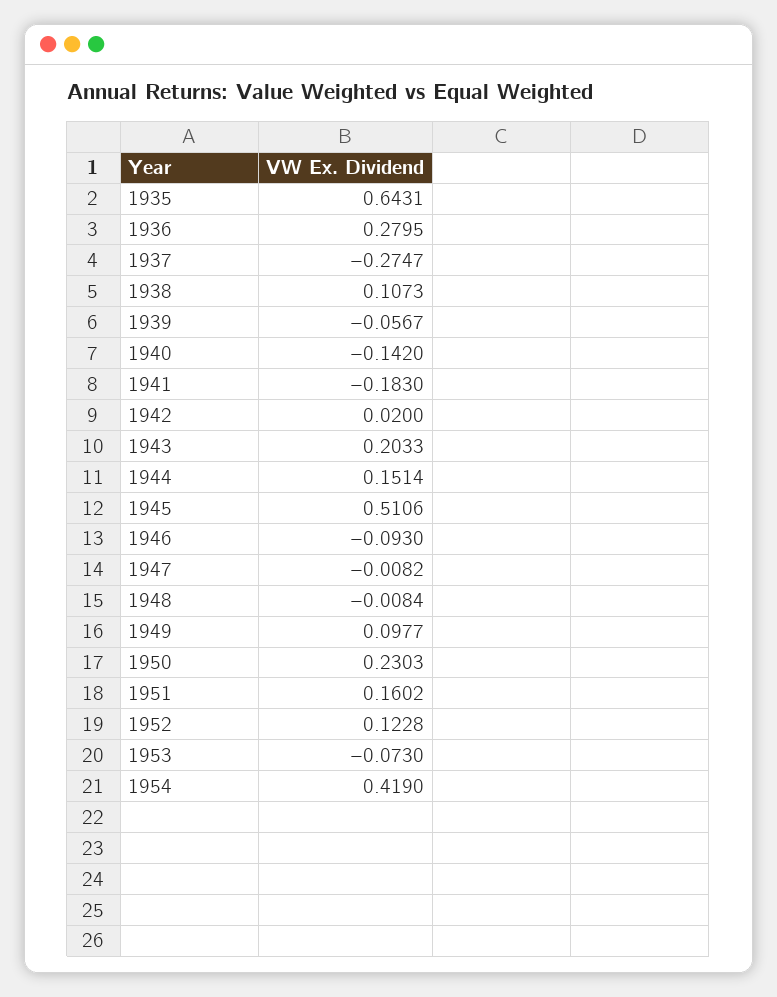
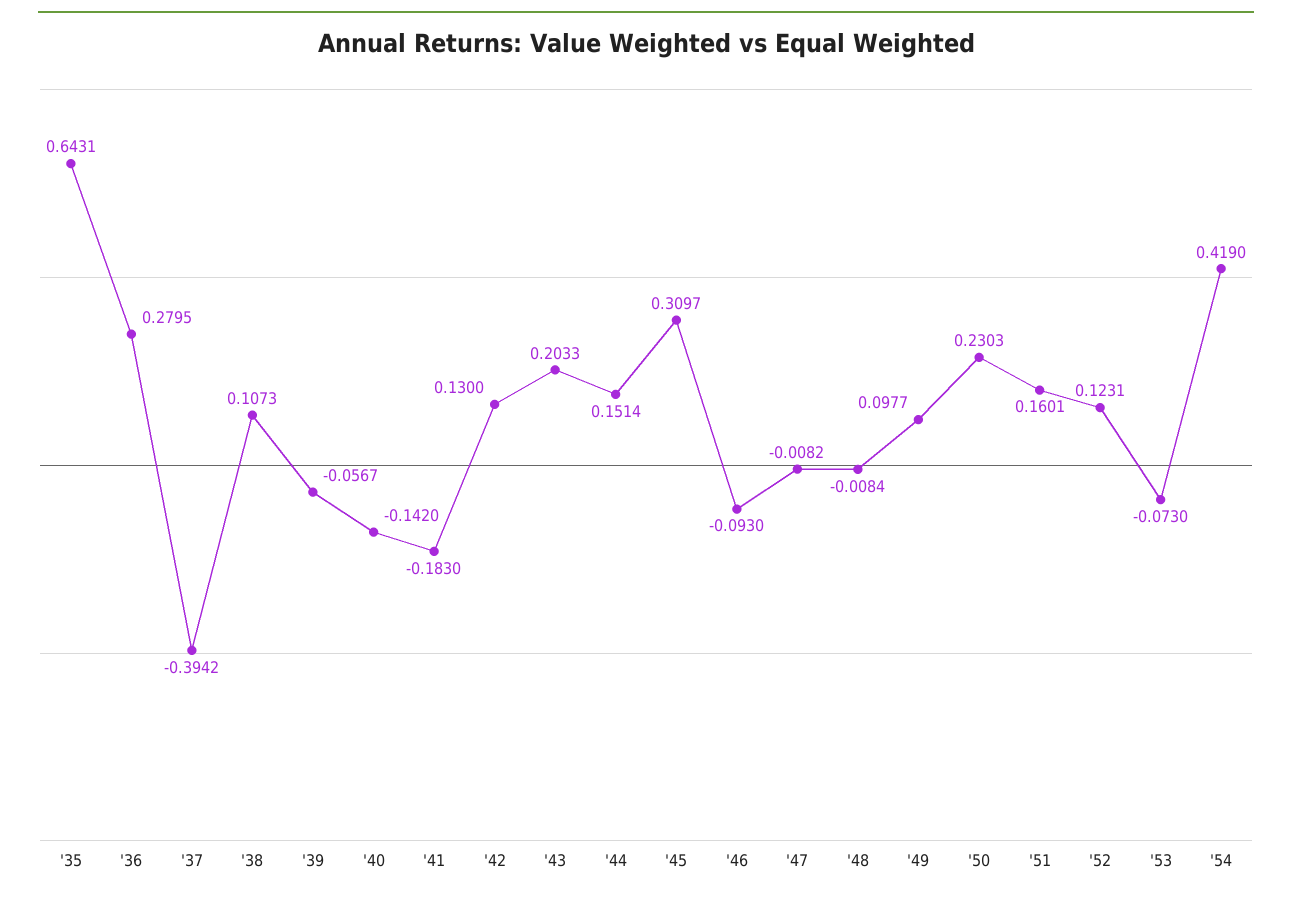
  {
    "1935": 0.6431,
    "1936": 0.2795,
-   "1937": -0.2747,
+   "1937": -0.3942,
    "1938": 0.1073,
    "1939": -0.0567,
    "1940": -0.142,
    "1941": -0.183,
-   "1942": 0.02,
+   "1942": 0.13,
    "1943": 0.2033,
    "1944": 0.1514,
-   "1945": 0.5106,
+   "1945": 0.3097,
    "1946": -0.093,
    "1947": -0.0082,
    "1948": -0.0084,
    "1949": 0.0977,
    "1950": 0.2303,
-   "1951": 0.1602,
+   "1951": 0.1601,
-   "1952": 0.1228,
+   "1952": 0.1231,
    "1953": -0.073,
    "1954": 0.419
  }

